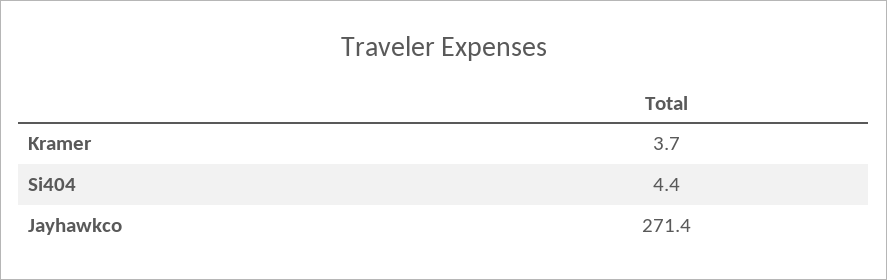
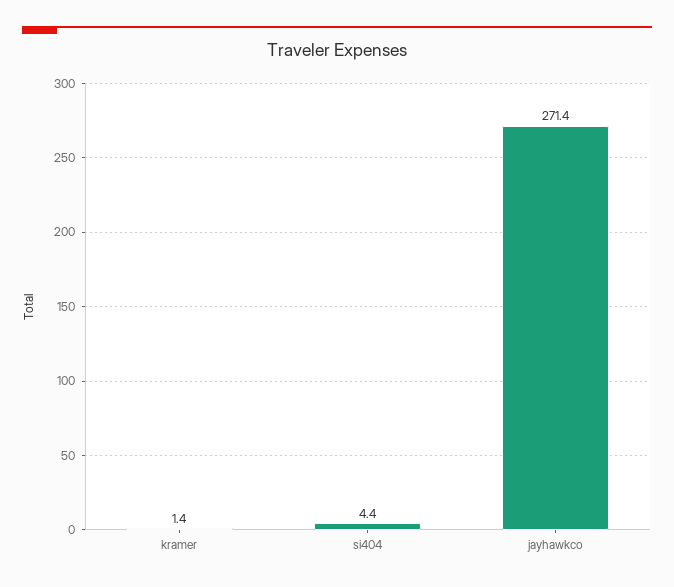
  {
-   "Kramer": 3.7,
+   "Kramer": 1.4,
    "Si404": 4.4,
    "Jayhawkco": 271.4
  }

